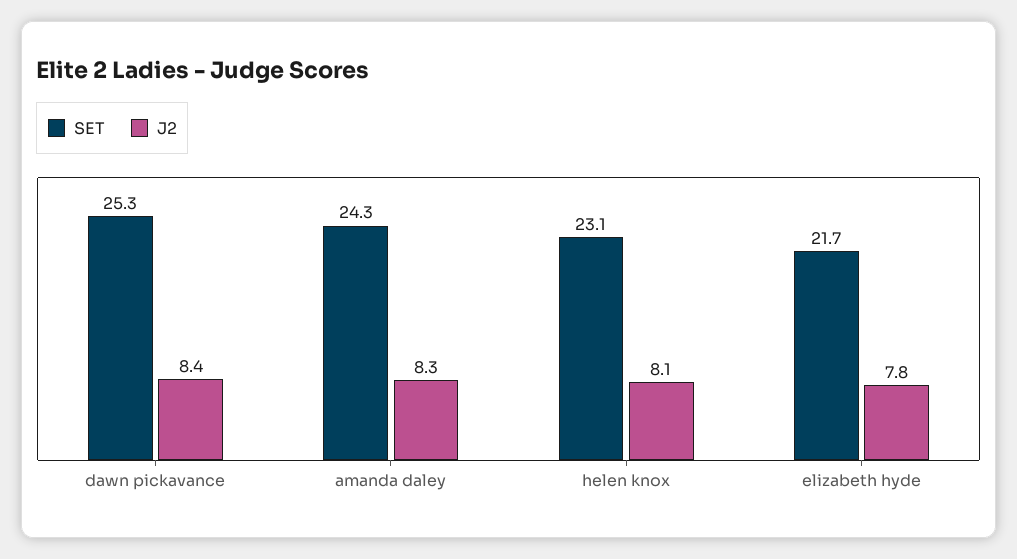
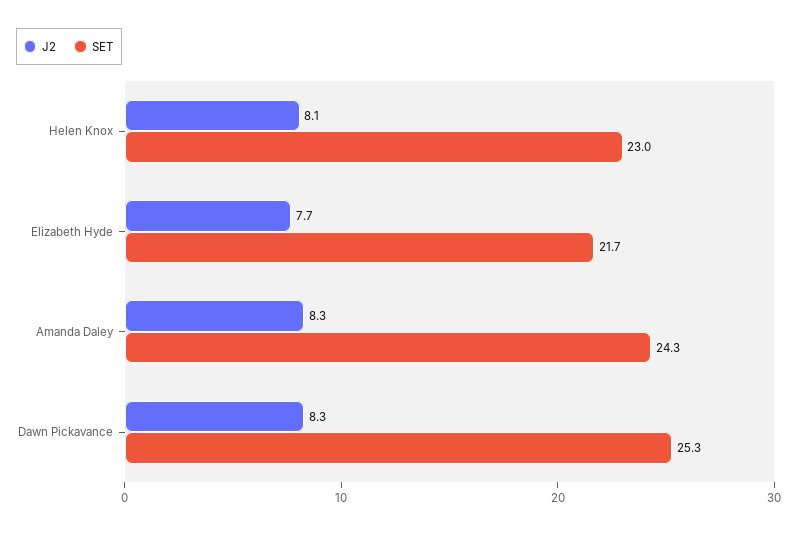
  {
    "SET": {
      "dawn pickavance": 25.3,
      "amanda daley": 24.3,
-     "helen knox": 23.1,
+     "helen knox": 23,
      "elizabeth hyde": 21.7
    },
    "J2": {
-     "dawn pickavance": 8.4,
+     "dawn pickavance": 8.3,
      "amanda daley": 8.3,
      "helen knox": 8.1,
-     "elizabeth hyde": 7.8
+     "elizabeth hyde": 7.7
    }
  }

